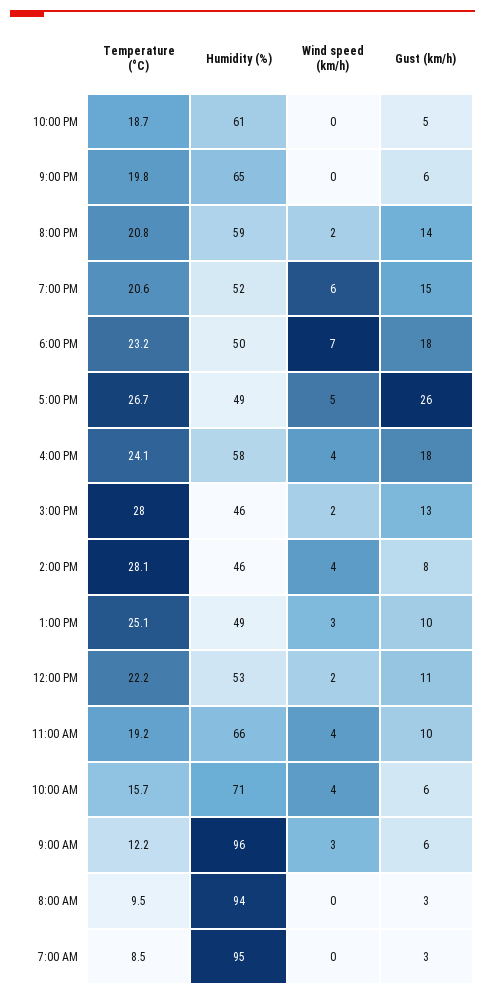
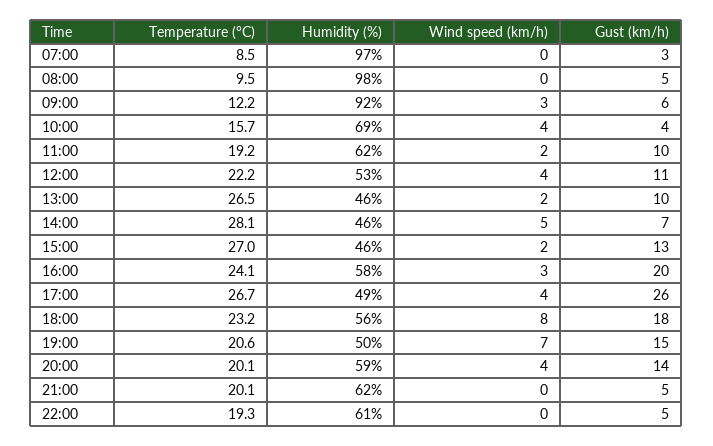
  {
    "Temperature (°C)": {
-     "10:00 PM": 18.7,
+     "10:00 PM": 19.3,
-     "9:00 PM": 19.8,
+     "9:00 PM": 20.1,
-     "8:00 PM": 20.8,
+     "8:00 PM": 20.1,
      "7:00 PM": 20.6,
      "6:00 PM": 23.2,
      "5:00 PM": 26.7,
      "4:00 PM": 24.1,
-     "3:00 PM": 28,
+     "3:00 PM": 27,
      "2:00 PM": 28.1,
-     "1:00 PM": 25.1,
+     "1:00 PM": 26.5,
      "12:00 PM": 22.2,
      "11:00 AM": 19.2,
      "10:00 AM": 15.7,
      "9:00 AM": 12.2,
      "8:00 AM": 9.5,
      "7:00 AM": 8.5
    },
    "Humidity (%)": {
      "10:00 PM": 61,
-     "9:00 PM": 65,
+     "9:00 PM": 62,
      "8:00 PM": 59,
-     "7:00 PM": 52,
+     "7:00 PM": 50,
-     "6:00 PM": 50,
+     "6:00 PM": 56,
      "5:00 PM": 49,
      "4:00 PM": 58,
      "3:00 PM": 46,
      "2:00 PM": 46,
-     "1:00 PM": 49,
+     "1:00 PM": 46,
      "12:00 PM": 53,
-     "11:00 AM": 66,
+     "11:00 AM": 62,
-     "10:00 AM": 71,
+     "10:00 AM": 69,
-     "9:00 AM": 96,
+     "9:00 AM": 92,
-     "8:00 AM": 94,
+     "8:00 AM": 98,
-     "7:00 AM": 95
+     "7:00 AM": 97
    },
    "Wind speed (km/h)": {
      "10:00 PM": 0,
      "9:00 PM": 0,
-     "8:00 PM": 2,
+     "8:00 PM": 4,
-     "7:00 PM": 6,
+     "7:00 PM": 7,
-     "6:00 PM": 7,
+     "6:00 PM": 8,
-     "5:00 PM": 5,
+     "5:00 PM": 4,
-     "4:00 PM": 4,
+     "4:00 PM": 3,
      "3:00 PM": 2,
-     "2:00 PM": 4,
+     "2:00 PM": 5,
-     "1:00 PM": 3,
+     "1:00 PM": 2,
-     "12:00 PM": 2,
+     "12:00 PM": 4,
-     "11:00 AM": 4,
+     "11:00 AM": 2,
      "10:00 AM": 4,
      "9:00 AM": 3,
      "8:00 AM": 0,
      "7:00 AM": 0
    },
    "Gust (km/h)": {
      "10:00 PM": 5,
-     "9:00 PM": 6,
+     "9:00 PM": 5,
      "8:00 PM": 14,
      "7:00 PM": 15,
      "6:00 PM": 18,
      "5:00 PM": 26,
-     "4:00 PM": 18,
+     "4:00 PM": 20,
      "3:00 PM": 13,
-     "2:00 PM": 8,
+     "2:00 PM": 7,
      "1:00 PM": 10,
      "12:00 PM": 11,
      "11:00 AM": 10,
-     "10:00 AM": 6,
+     "10:00 AM": 4,
      "9:00 AM": 6,
-     "8:00 AM": 3,
+     "8:00 AM": 5,
      "7:00 AM": 3
    }
  }

